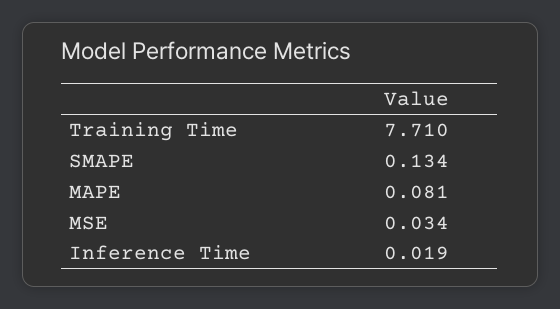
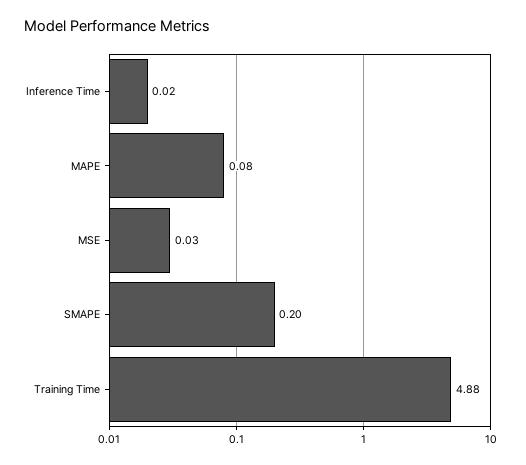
  {
-   "Training Time": 7.71,
+   "Training Time": 4.88,
-   "SMAPE": 0.134,
+   "SMAPE": 0.2,
    "MAPE": 0.081,
    "MSE": 0.034,
    "Inference Time": 0.019
  }

